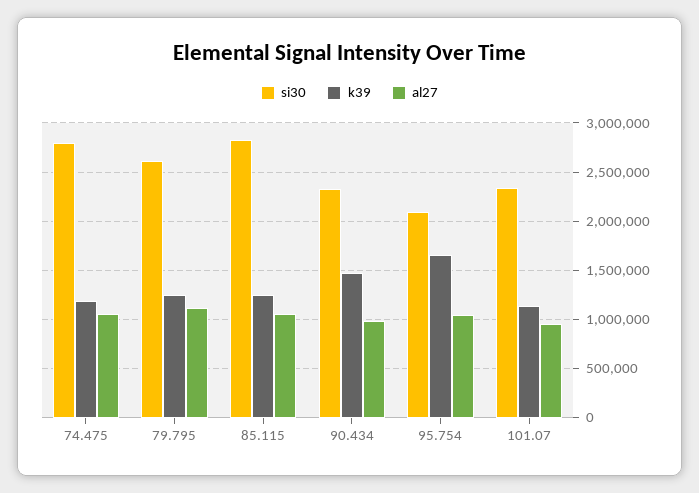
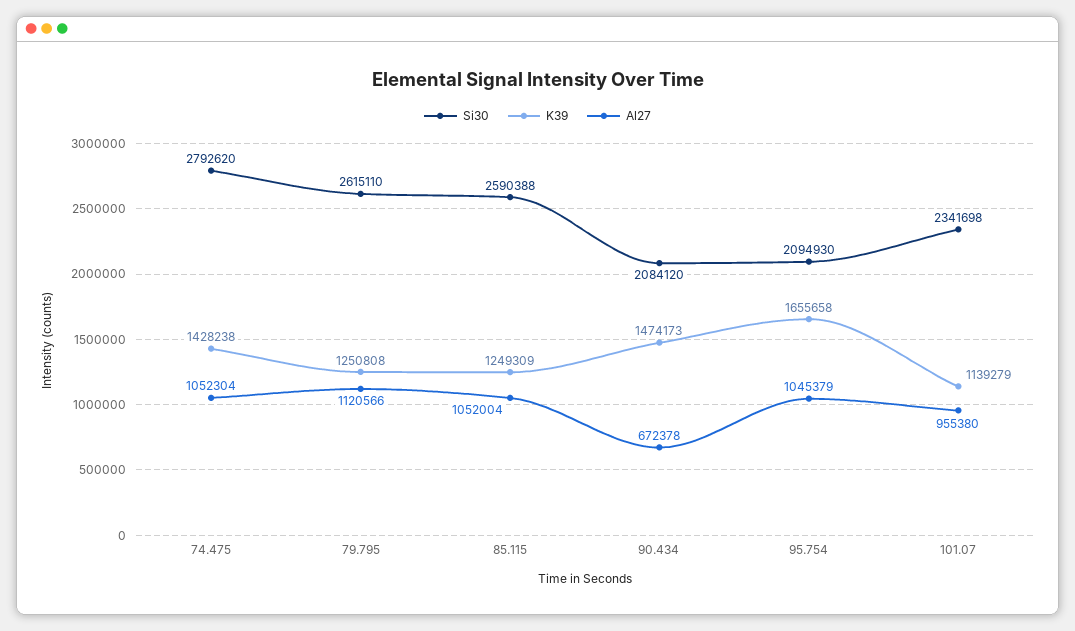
  {
    "si30": {
      "74.475": 2792620,
      "79.795": 2615110,
-     "85.115": 2800000,
+     "85.115": 2590388,
-     "90.434": 2300000,
+     "90.434": 2084120,
      "95.754": 2094930,
      "101.07": 2341698
    },
    "k39": {
-     "74.475": 1200000,
+     "74.475": 1428238,
      "79.795": 1250808,
      "85.115": 1249309,
      "90.434": 1474173,
      "95.754": 1655658,
      "101.07": 1139279
    },
    "al27": {
      "74.475": 1052304,
      "79.795": 1120566,
      "85.115": 1052004,
-     "90.434": 1000000,
+     "90.434": 672378,
      "95.754": 1045379,
      "101.07": 955380
    }
  }

